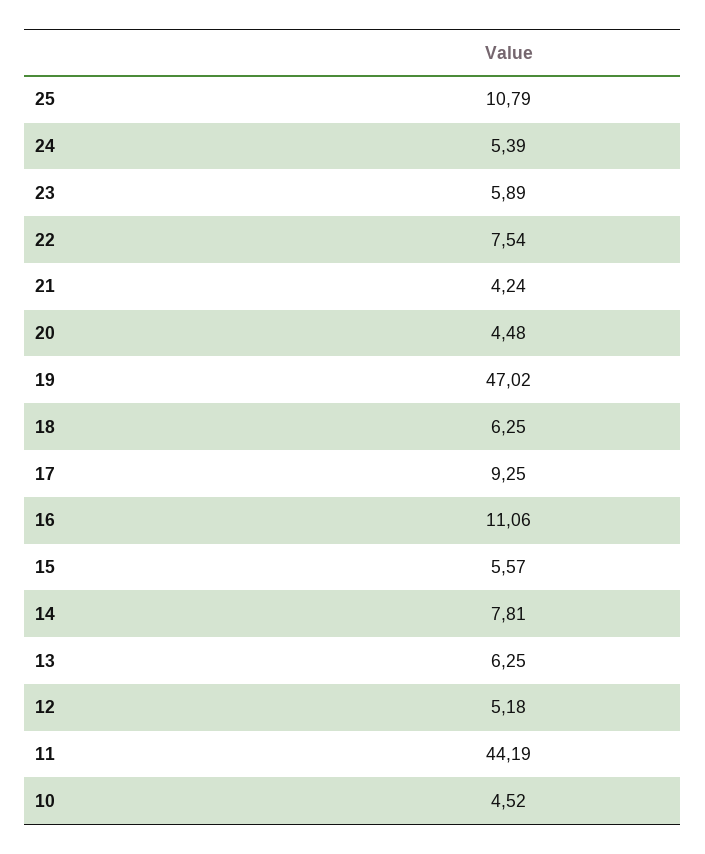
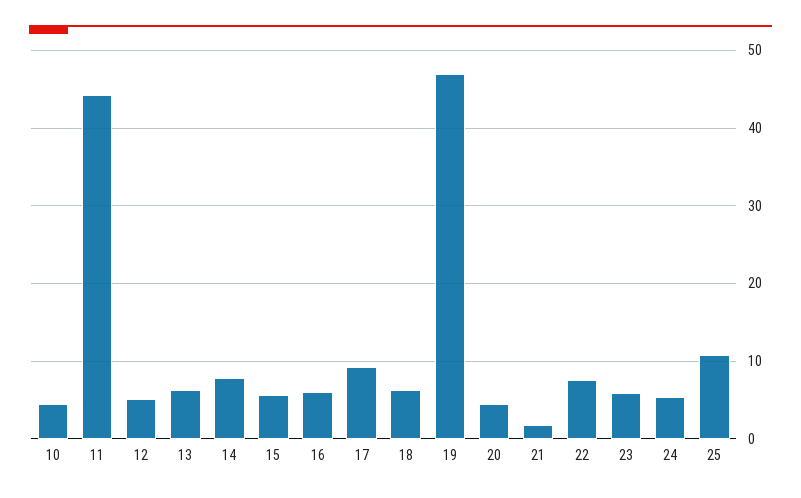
  {
    "25": 10.79,
    "24": 5.39,
    "23": 5.89,
    "22": 7.54,
-   "21": 4.24,
+   "21": 2,
    "20": 4.48,
    "19": 47.02,
    "18": 6.25,
    "17": 9.25,
-   "16": 11.06,
+   "16": 6,
    "15": 5.57,
    "14": 7.81,
    "13": 6.25,
    "12": 5.18,
    "11": 44.19,
    "10": 4.52
  }

